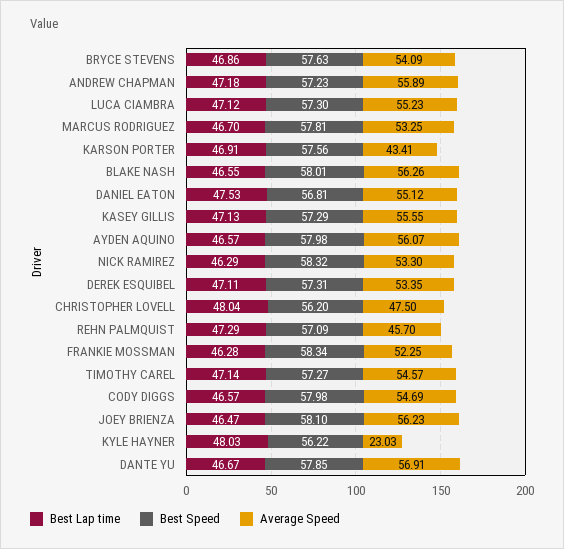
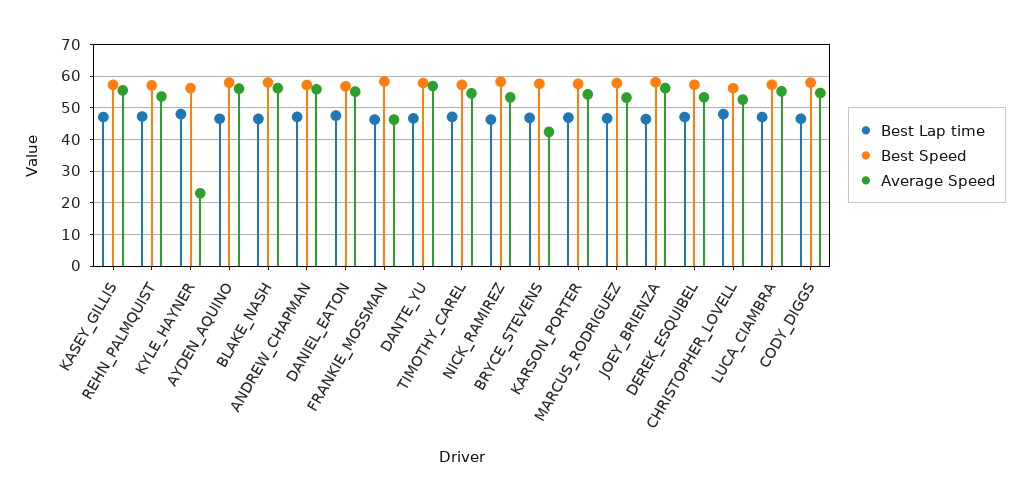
  {
    "Best Lap time": {
      "BRYCE STEVENS": 46.86,
      "ANDREW CHAPMAN": 47.18,
      "LUCA CIAMBRA": 47.12,
      "MARCUS RODRIGUEZ": 46.7,
      "KARSON PORTER": 46.91,
      "BLAKE NASH": 46.55,
      "DANIEL EATON": 47.53,
      "KASEY GILLIS": 47.13,
      "AYDEN AQUINO": 46.57,
      "NICK RAMIREZ": 46.29,
      "DEREK ESQUIBEL": 47.11,
      "CHRISTOPHER LOVELL": 48.04,
      "REHN PALMQUIST": 47.29,
      "FRANKIE MOSSMAN": 46.28,
      "TIMOTHY CAREL": 47.14,
      "CODY DIGGS": 46.57,
      "JOEY BRIENZA": 46.47,
      "KYLE HAYNER": 48.03,
      "DANTE YU": 46.67
    },
    "Best Speed": {
      "BRYCE STEVENS": 57.63,
      "ANDREW CHAPMAN": 57.23,
      "LUCA CIAMBRA": 57.3,
      "MARCUS RODRIGUEZ": 57.81,
      "KARSON PORTER": 57.56,
      "BLAKE NASH": 58.01,
      "DANIEL EATON": 56.81,
      "KASEY GILLIS": 57.29,
      "AYDEN AQUINO": 57.98,
      "NICK RAMIREZ": 58.32,
      "DEREK ESQUIBEL": 57.31,
      "CHRISTOPHER LOVELL": 56.2,
      "REHN PALMQUIST": 57.09,
      "FRANKIE MOSSMAN": 58.34,
      "TIMOTHY CAREL": 57.27,
      "CODY DIGGS": 57.98,
      "JOEY BRIENZA": 58.1,
      "KYLE HAYNER": 56.22,
      "DANTE YU": 57.85
    },
    "Average Speed": {
-     "BRYCE STEVENS": 54.09,
+     "BRYCE STEVENS": 42,
      "ANDREW CHAPMAN": 55.89,
      "LUCA CIAMBRA": 55.23,
      "MARCUS RODRIGUEZ": 53.25,
-     "KARSON PORTER": 43.41,
+     "KARSON PORTER": 54,
      "BLAKE NASH": 56.26,
      "DANIEL EATON": 55.12,
      "KASEY GILLIS": 55.55,
      "AYDEN AQUINO": 56.07,
      "NICK RAMIREZ": 53.3,
      "DEREK ESQUIBEL": 53.35,
-     "CHRISTOPHER LOVELL": 47.5,
+     "CHRISTOPHER LOVELL": 52,
-     "REHN PALMQUIST": 45.7,
+     "REHN PALMQUIST": 54,
-     "FRANKIE MOSSMAN": 52.25,
+     "FRANKIE MOSSMAN": 46,
      "TIMOTHY CAREL": 54.57,
      "CODY DIGGS": 54.69,
      "JOEY BRIENZA": 56.23,
      "KYLE HAYNER": 23.03,
      "DANTE YU": 56.91
    }
  }

